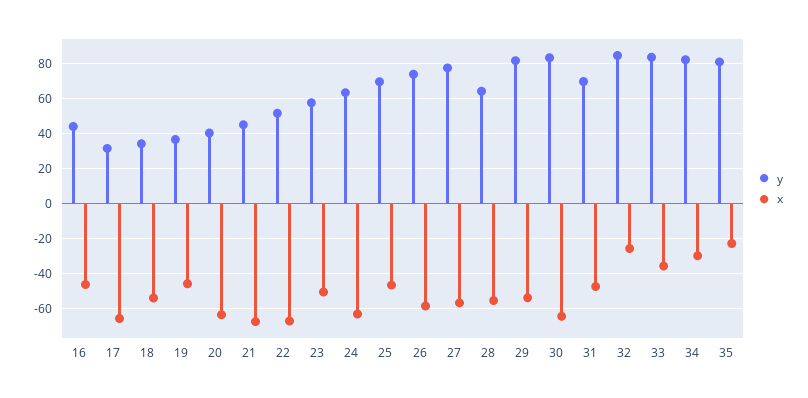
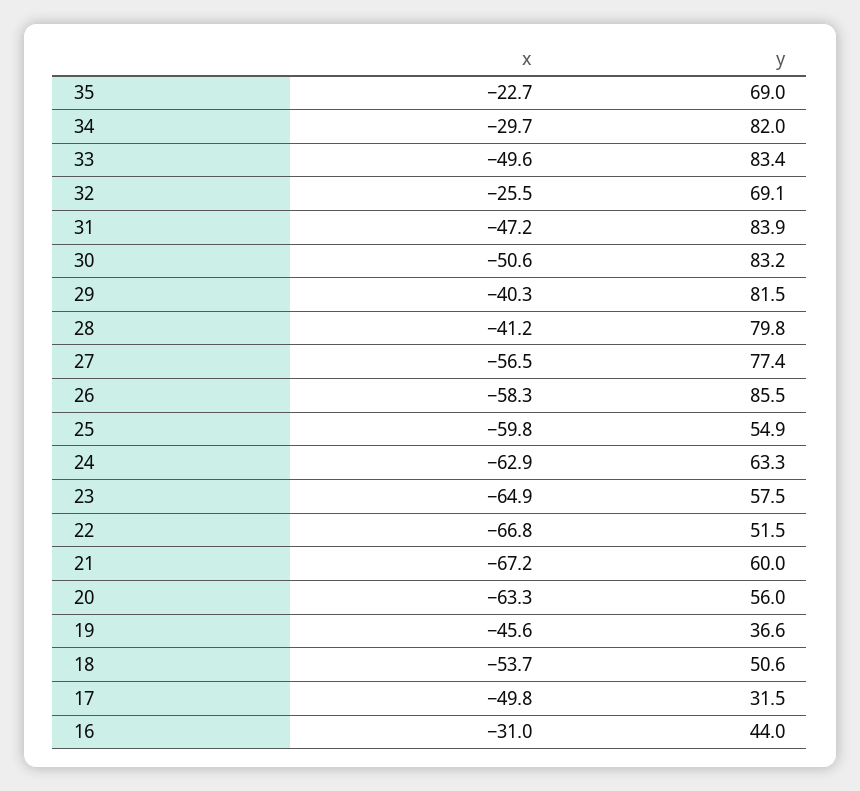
  {
    "y": {
      "16": 44,
      "17": 31.5,
-     "18": 35,
+     "18": 50.6,
      "19": 36.6,
-     "20": 40,
+     "20": 56,
-     "21": 45,
+     "21": 60,
      "22": 51.5,
      "23": 57.5,
      "24": 63.3,
-     "25": 70,
+     "25": 54.9,
-     "26": 75,
+     "26": 85.5,
      "27": 77.4,
-     "28": 65,
+     "28": 79.8,
      "29": 81.5,
      "30": 83.2,
-     "31": 70,
+     "31": 83.9,
-     "32": 85,
+     "32": 69.1,
      "33": 83.4,
      "34": 82,
-     "35": 80
+     "35": 69
    },
    "x": {
-     "16": -45,
+     "16": -31,
-     "17": -65,
+     "17": -49.8,
      "18": -53.7,
      "19": -45.6,
      "20": -63.3,
      "21": -67.2,
      "22": -66.8,
-     "23": -50,
+     "23": -64.9,
      "24": -62.9,
-     "25": -45,
+     "25": -59.8,
      "26": -58.3,
      "27": -56.5,
-     "28": -55,
+     "28": -41.2,
-     "29": -55,
+     "29": -40.3,
-     "30": -65,
+     "30": -50.6,
      "31": -47.2,
      "32": -25.5,
-     "33": -35,
+     "33": -49.6,
      "34": -29.7,
      "35": -22.7
    }
  }

